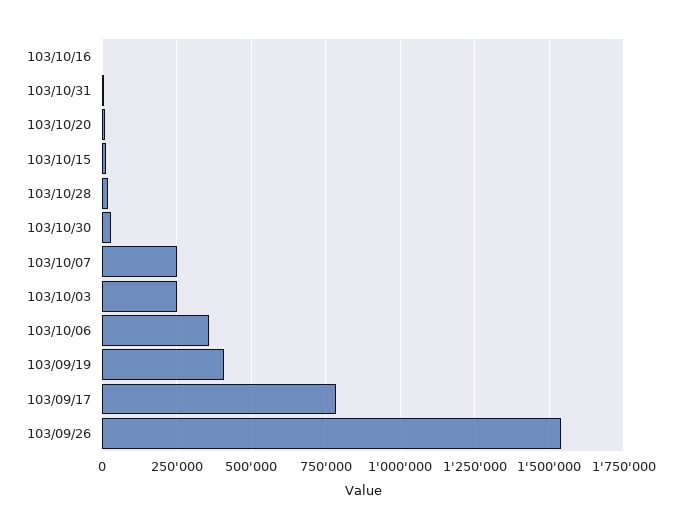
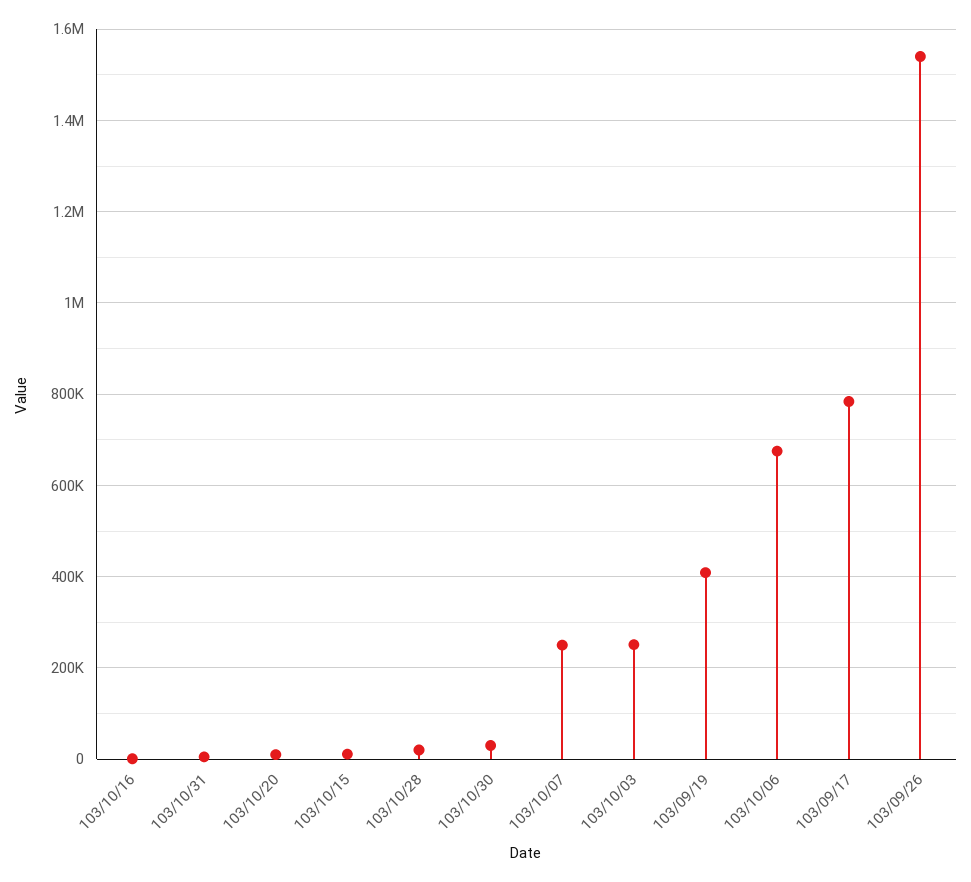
  {
    "103/10/16": 0,
    "103/10/31": 0,
    "103/10/20": 20000,
    "103/10/15": 20000,
    "103/10/28": 20000,
    "103/10/30": 40000,
    "103/10/07": 260000,
    "103/10/03": 260000,
-   "103/10/06": 350000,
+   "103/10/06": 680000,
    "103/09/19": 400000,
    "103/09/17": 780000,
    "103/09/26": 1540000
  }

